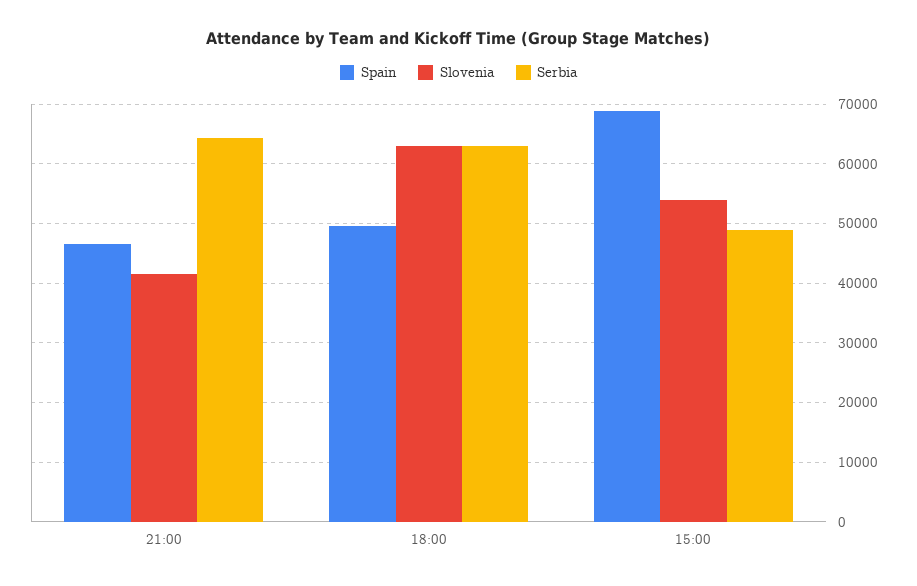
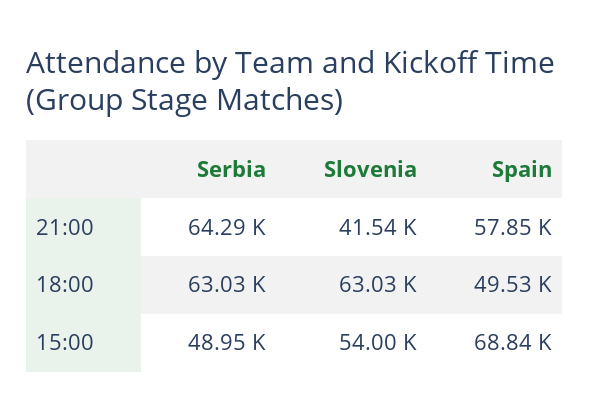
  {
    "Spain": {
-     "21:00": 46000,
+     "21:00": 57850,
      "18:00": 49530,
      "15:00": 68840
    },
    "Slovenia": {
      "21:00": 41540,
      "18:00": 63030,
      "15:00": 54000
    },
    "Serbia": {
      "21:00": 64290,
      "18:00": 63030,
      "15:00": 48950
    }
  }

